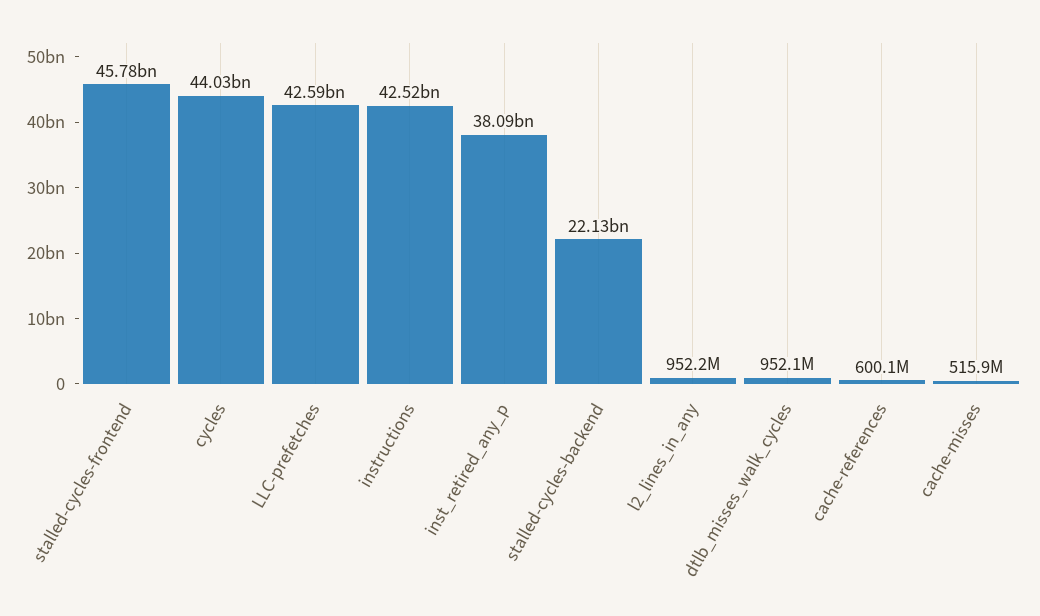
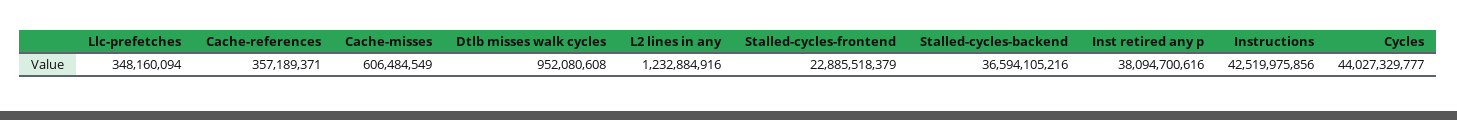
  {
-   "stalled-cycles-frontend": 45780000000,
+   "stalled-cycles-frontend": 22885518379,
    "cycles": 44027329777,
-   "LLC-prefetches": 42590000000,
+   "LLC-prefetches": 348160094,
    "instructions": 42519975856,
    "inst_retired_any_p": 38094700616,
-   "stalled-cycles-backend": 22130000000,
+   "stalled-cycles-backend": 36594105216,
-   "l2_lines_in_any": 952200000,
+   "l2_lines_in_any": 1232884916,
    "dtlb_misses_walk_cycles": 952080608,
-   "cache-references": 600100000,
+   "cache-references": 357189371,
-   "cache-misses": 515900000
+   "cache-misses": 606484549
  }

